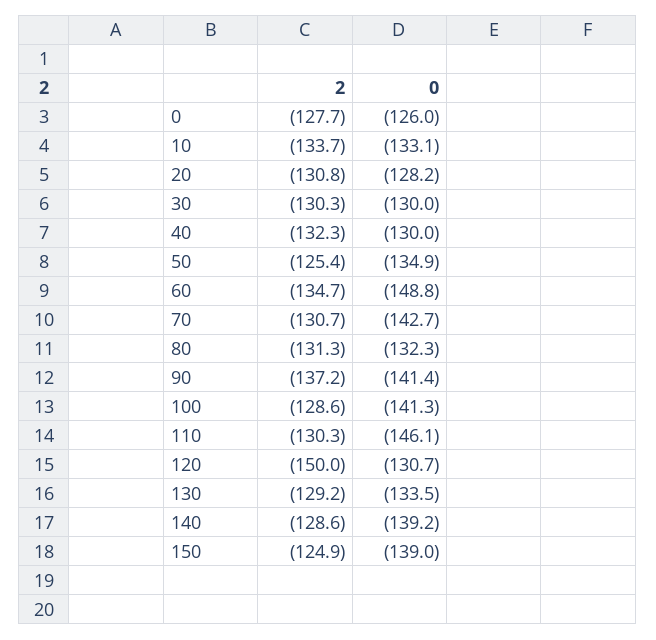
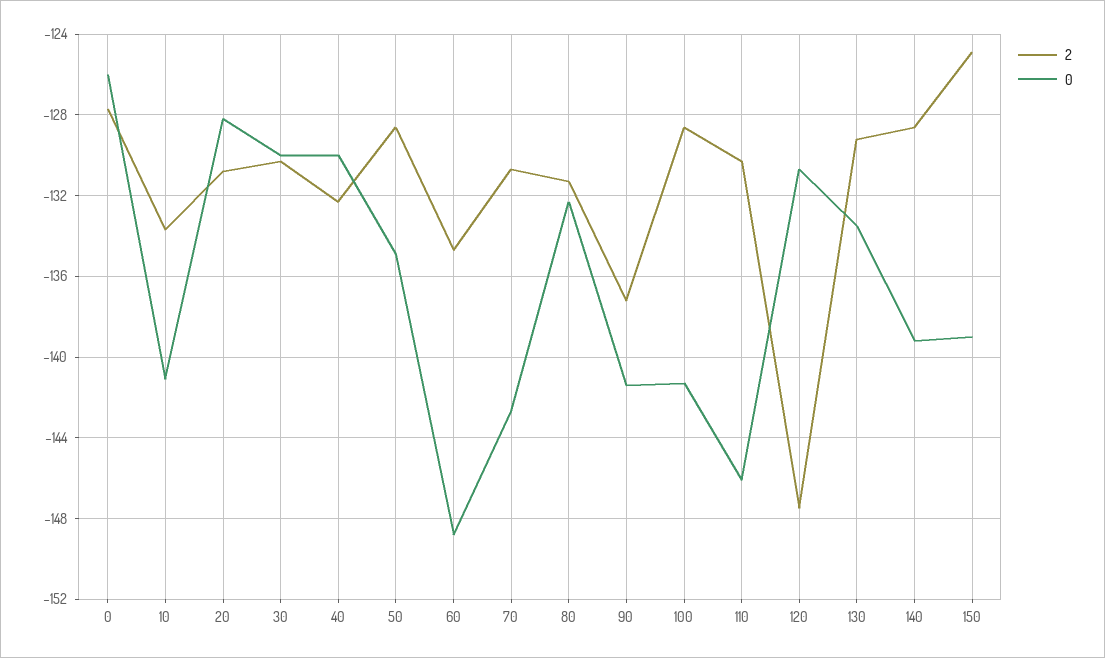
  {
    "2": {
      "0": -127.7,
      "10": -133.7,
      "20": -130.8,
      "30": -130.3,
      "40": -132.3,
-     "50": -125.4,
+     "50": -128.5,
      "60": -134.7,
      "70": -130.7,
      "80": -131.3,
      "90": -137.2,
      "100": -128.6,
      "110": -130.3,
-     "120": -150,
+     "120": -147.5,
      "130": -129.2,
      "140": -128.6,
      "150": -124.9
    },
    "0": {
      "0": -126,
-     "10": -133.1,
+     "10": -141,
      "20": -128.2,
      "30": -130,
      "40": -130,
      "50": -134.9,
      "60": -148.8,
      "70": -142.7,
      "80": -132.3,
      "90": -141.4,
      "100": -141.3,
      "110": -146.1,
      "120": -130.7,
      "130": -133.5,
      "140": -139.2,
      "150": -139
    }
  }

